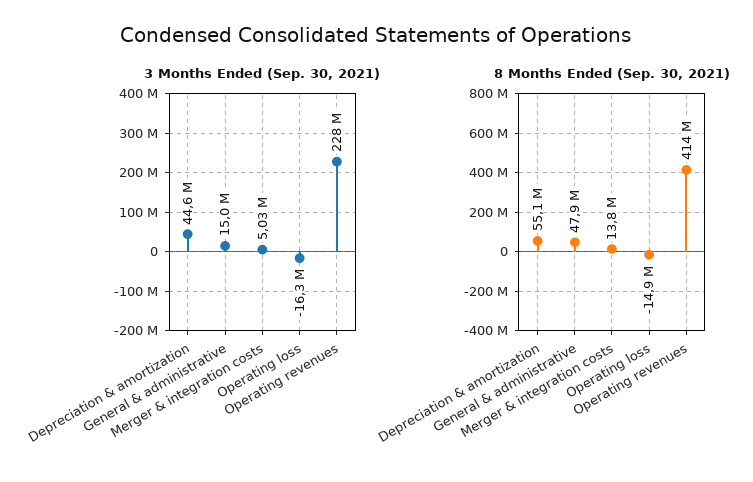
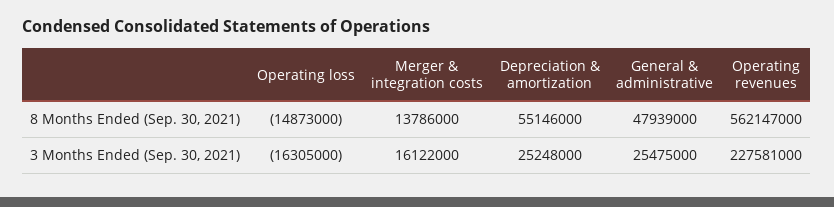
  {
    "3 Months Ended (Sep. 30, 2021)": {
-     "Depreciation & amortization": 44600000,
+     "Depreciation & amortization": 25248000,
-     "General & administrative": 15000000,
+     "General & administrative": 25475000,
-     "Merger & integration costs": 5030000,
+     "Merger & integration costs": 16122000,
      "Operating loss": -16305000,
      "Operating revenues": 227581000
    },
    "8 Months Ended (Sep. 30, 2021)": {
      "Depreciation & amortization": 55146000,
      "General & administrative": 47939000,
      "Merger & integration costs": 13786000,
      "Operating loss": -14873000,
-     "Operating revenues": 414000000
+     "Operating revenues": 562147000
    }
  }

